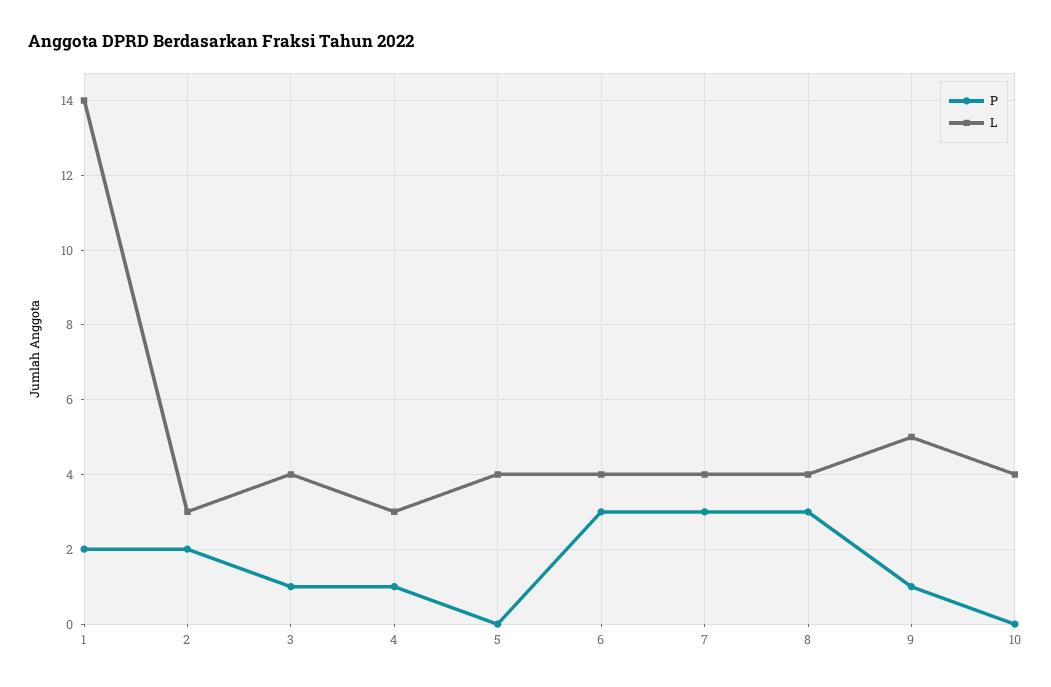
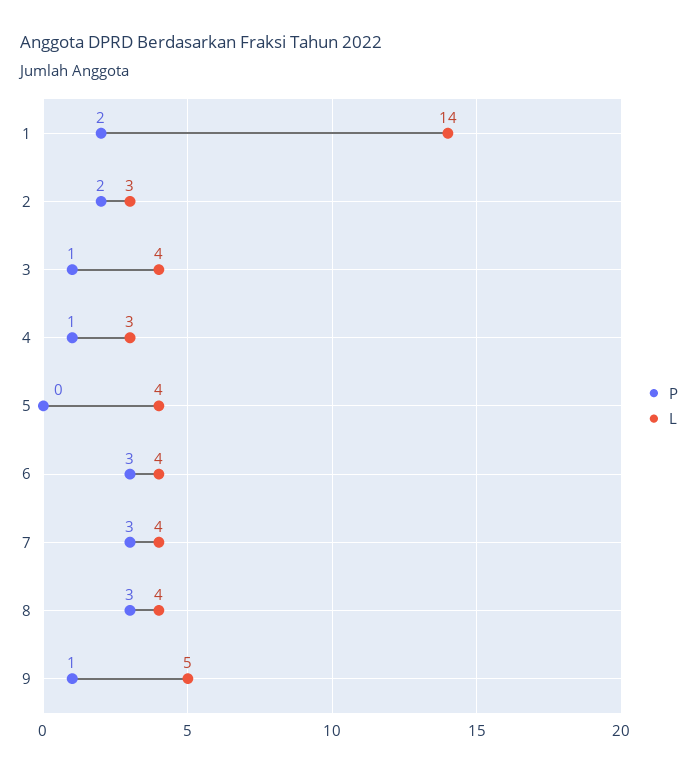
  {
    "P": {
      "1": 2,
      "2": 2,
      "3": 1,
      "4": 1,
      "5": 0,
      "6": 3,
      "7": 3,
      "8": 3,
-     "9": 1,
+     "9": 1
-     "10": 0
    },
    "L": {
      "1": 14,
      "2": 3,
      "3": 4,
      "4": 3,
      "5": 4,
      "6": 4,
      "7": 4,
      "8": 4,
-     "9": 5,
+     "9": 5
-     "10": 4
    }
  }

